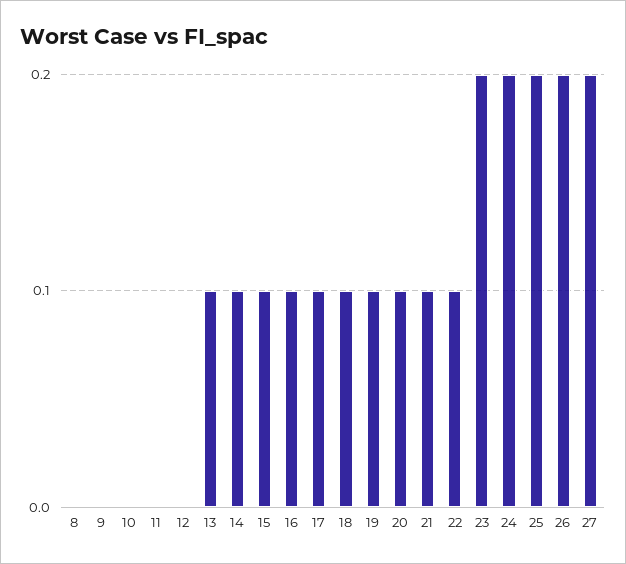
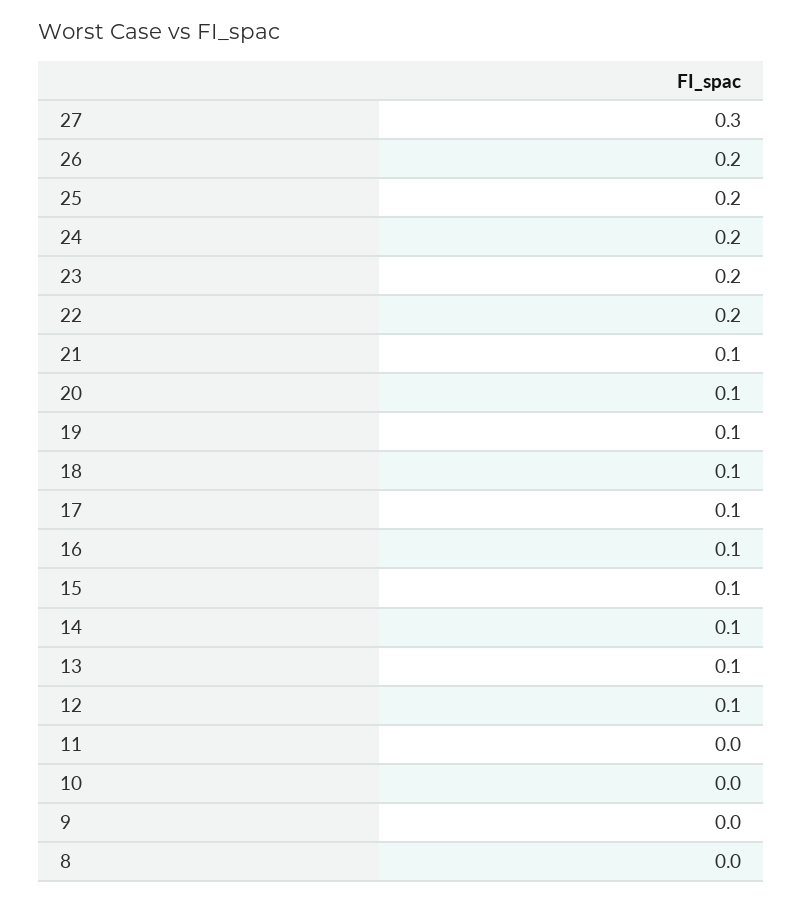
  {
    "8": 0,
    "9": 0,
    "10": 0,
    "11": 0,
-   "12": 0,
+   "12": 0.1,
    "13": 0.1,
    "14": 0.1,
    "15": 0.1,
    "16": 0.1,
    "17": 0.1,
    "18": 0.1,
    "19": 0.1,
    "20": 0.1,
    "21": 0.1,
-   "22": 0.1,
+   "22": 0.2,
    "23": 0.2,
    "24": 0.2,
    "25": 0.2,
    "26": 0.2,
-   "27": 0.2
+   "27": 0.3
  }

